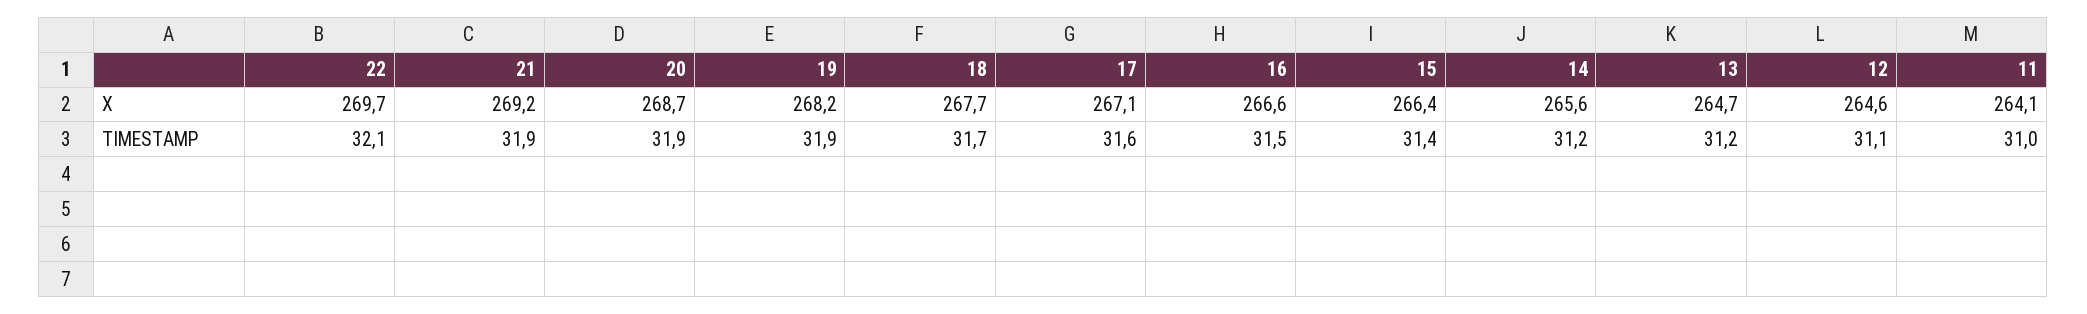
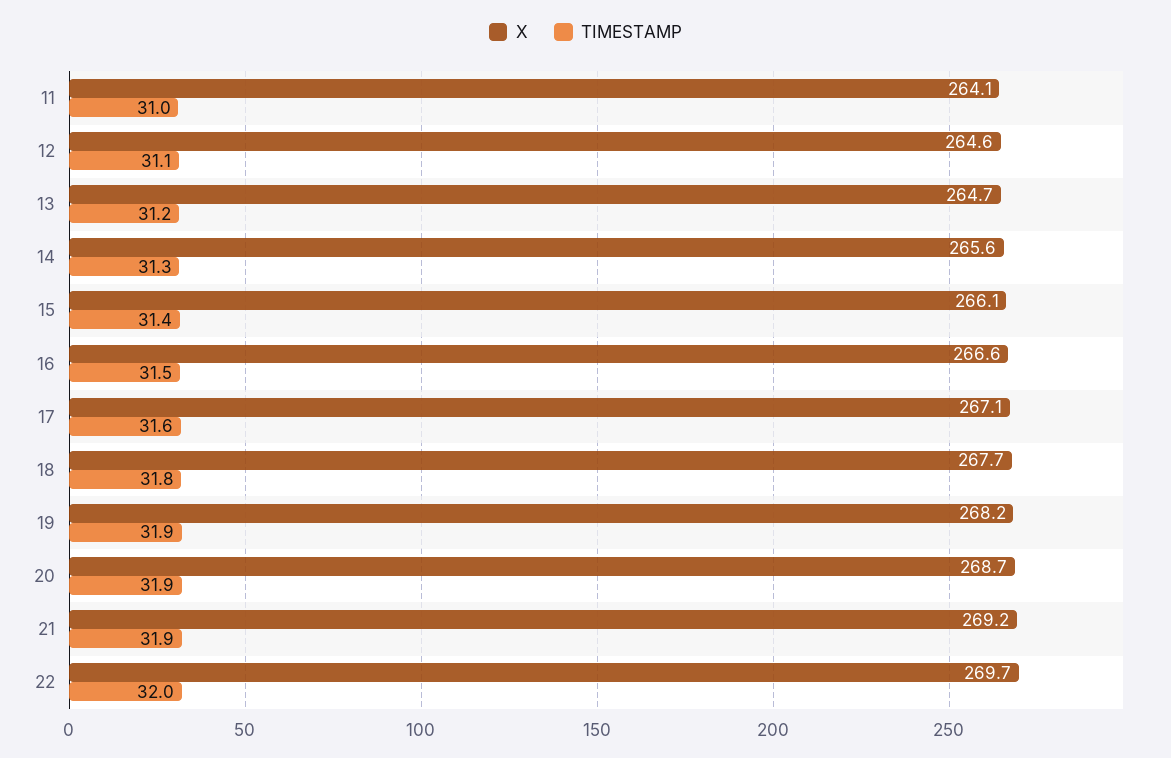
  {
    "X": {
      "22": 269.7,
      "21": 269.2,
      "20": 268.7,
      "19": 268.2,
      "18": 267.7,
      "17": 267.1,
      "16": 266.6,
-     "15": 266.4,
+     "15": 266.1,
      "14": 265.6,
      "13": 264.7,
      "12": 264.6,
      "11": 264.1
    },
    "TIMESTAMP": {
-     "22": 32.1,
+     "22": 32,
      "21": 31.9,
      "20": 31.9,
      "19": 31.9,
-     "18": 31.7,
+     "18": 31.8,
      "17": 31.6,
      "16": 31.5,
      "15": 31.4,
-     "14": 31.2,
+     "14": 31.3,
      "13": 31.2,
      "12": 31.1,
      "11": 31
    }
  }

